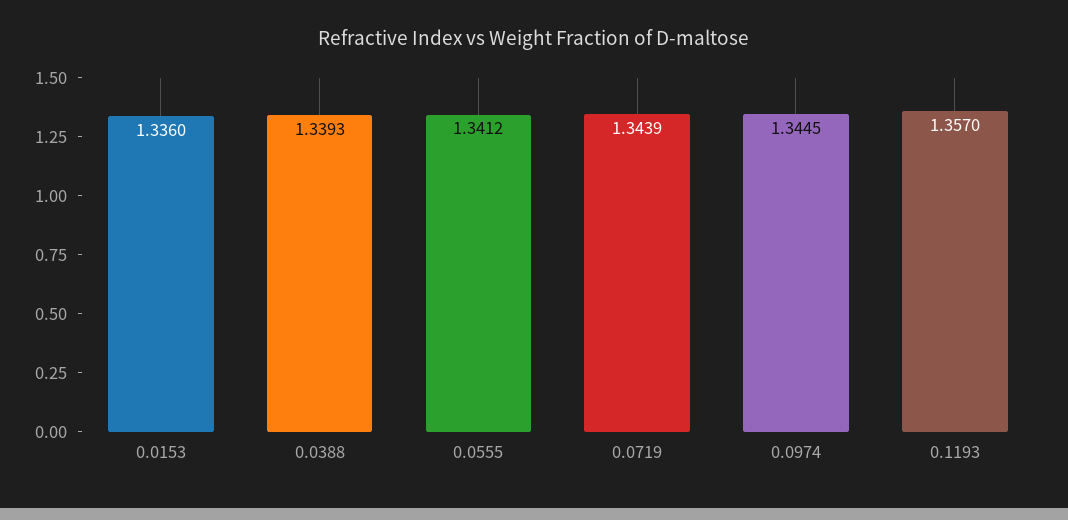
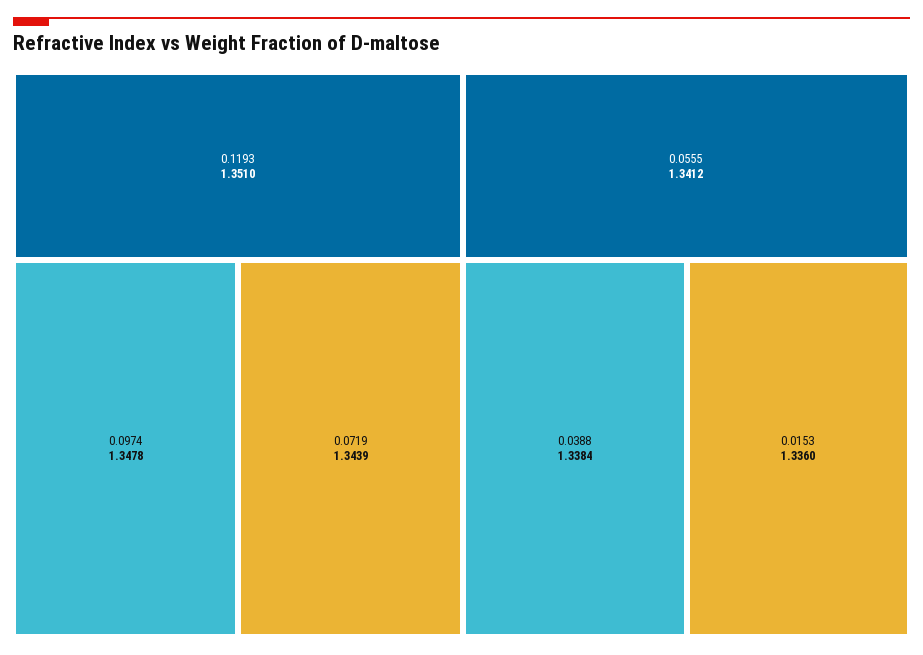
  {
    "0.0153": 1.336,
-   "0.0388": 1.3393,
+   "0.0388": 1.3384,
    "0.0555": 1.3412,
    "0.0719": 1.3439,
-   "0.0974": 1.3445,
+   "0.0974": 1.3478,
-   "0.1193": 1.357
+   "0.1193": 1.351
  }

